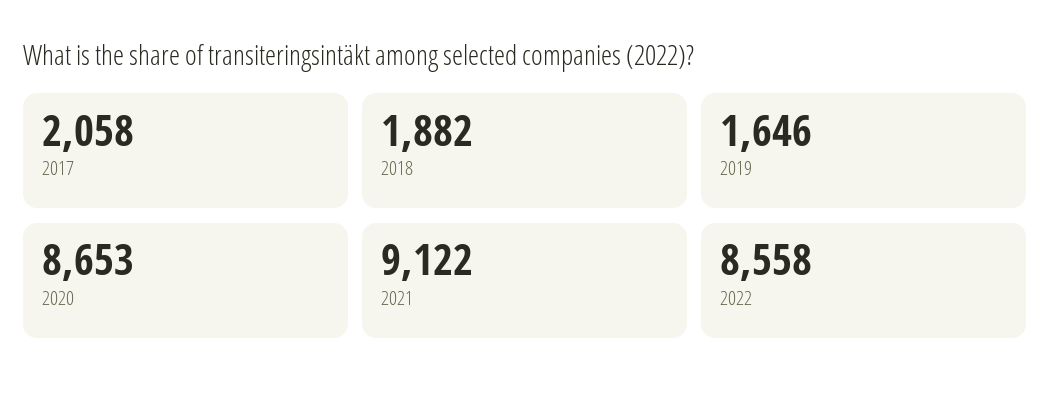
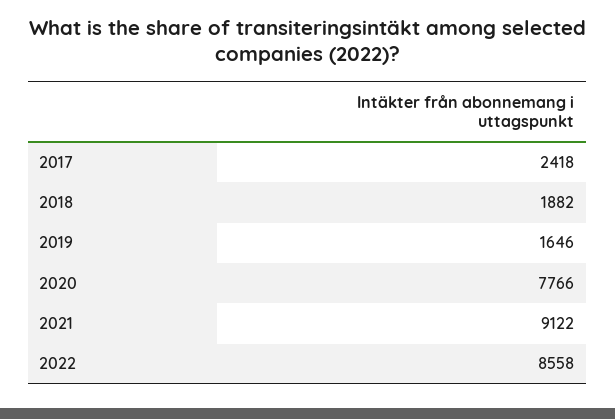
  {
-   "2017": 2058,
+   "2017": 2418,
    "2018": 1882,
    "2019": 1646,
-   "2020": 8653,
+   "2020": 7766,
    "2021": 9122,
    "2022": 8558
  }

